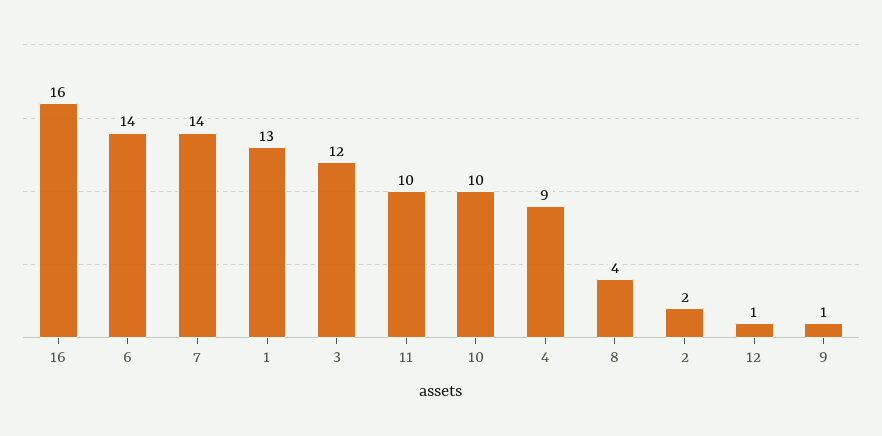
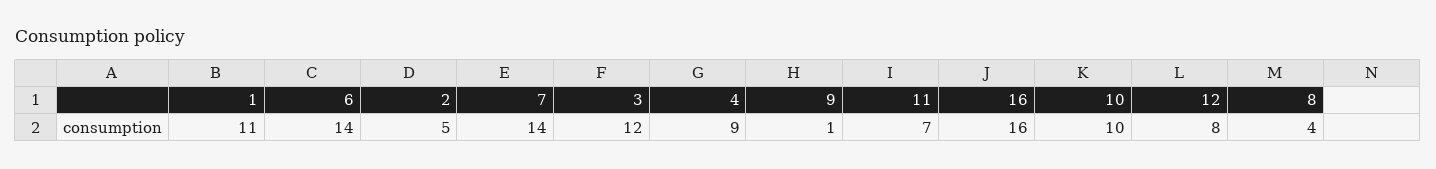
  {
    "16": 16,
    "6": 14,
    "7": 14,
-   "1": 13,
+   "1": 11,
    "3": 12,
-   "11": 10,
+   "11": 7,
    "10": 10,
    "4": 9,
    "8": 4,
-   "2": 2,
+   "2": 5,
-   "12": 1,
+   "12": 8,
    "9": 1
  }

